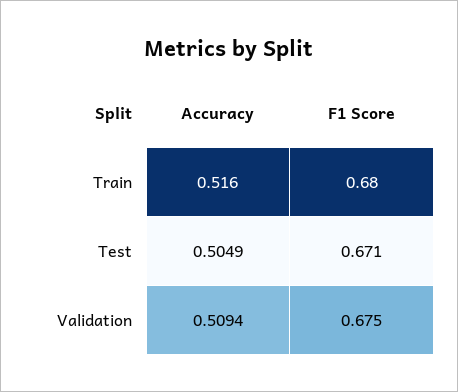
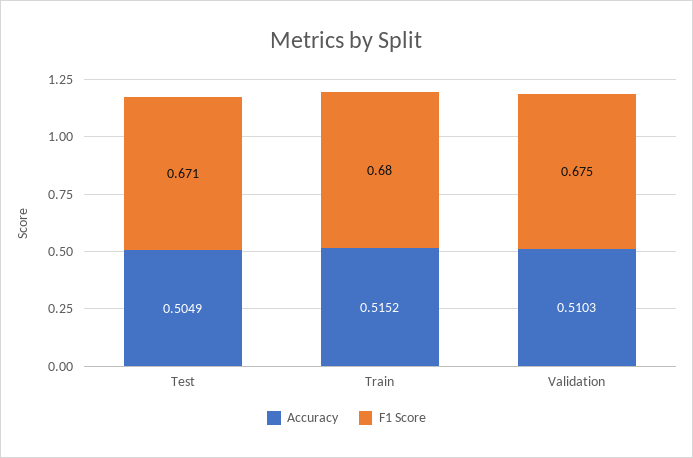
  {
    "Accuracy": {
-     "Train": 0.516,
+     "Train": 0.5152,
      "Test": 0.5049,
-     "Validation": 0.5094
+     "Validation": 0.5103
    },
    "F1 Score": {
      "Train": 0.68,
      "Test": 0.671,
      "Validation": 0.675
    }
  }

